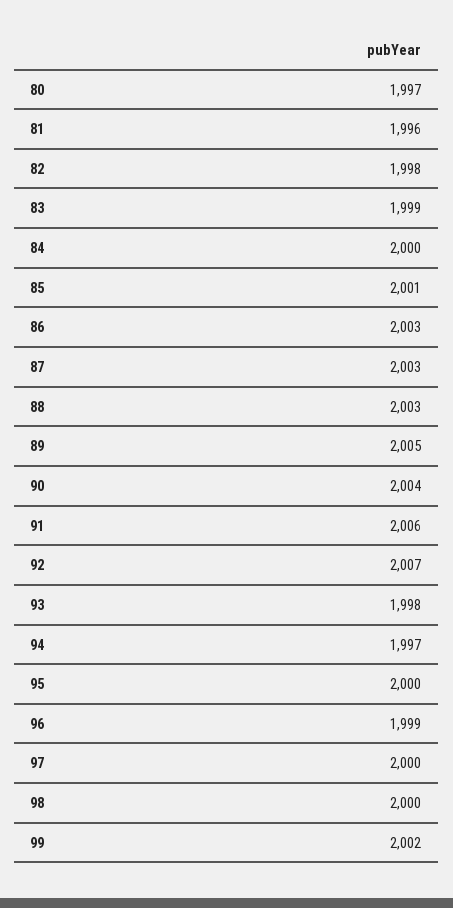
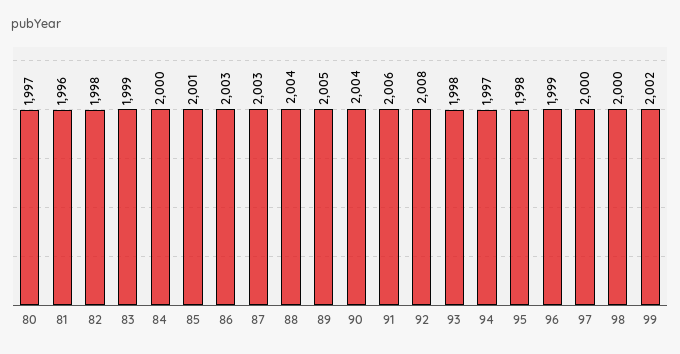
  {
    "80": 1997,
    "81": 1996,
    "82": 1998,
    "83": 1999,
    "84": 2000,
    "85": 2001,
    "86": 2003,
    "87": 2003,
-   "88": 2003,
+   "88": 2004,
    "89": 2005,
    "90": 2004,
    "91": 2006,
-   "92": 2007,
+   "92": 2008,
    "93": 1998,
    "94": 1997,
-   "95": 2000,
+   "95": 1998,
    "96": 1999,
    "97": 2000,
    "98": 2000,
    "99": 2002
  }

